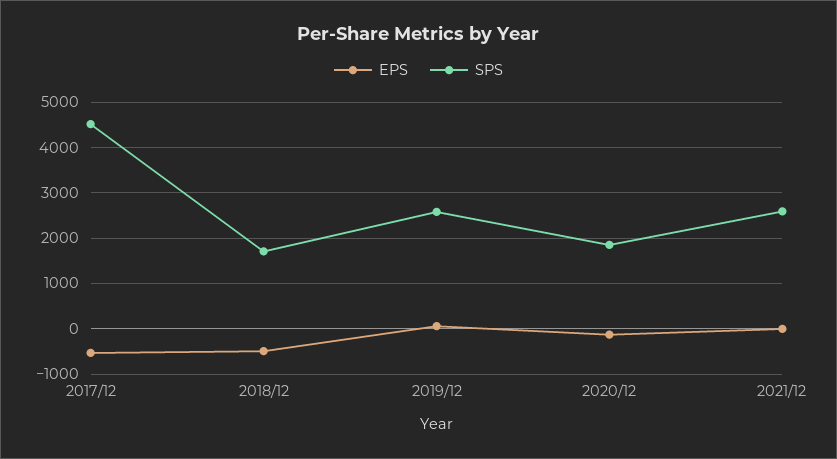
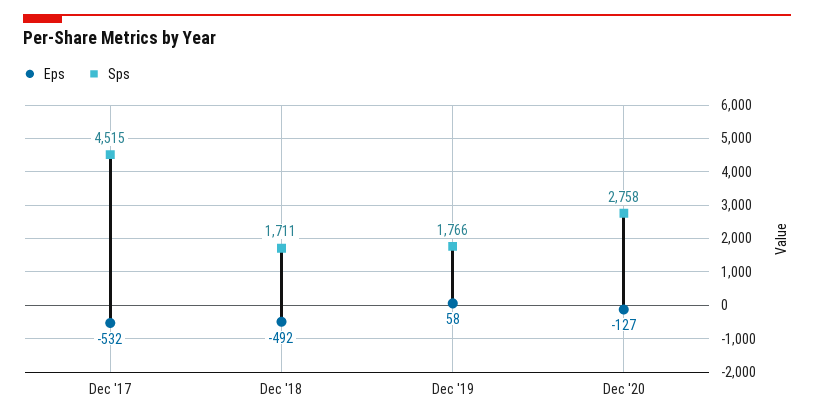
  {
    "EPS": {
      "2017/12": -532,
      "2018/12": -492,
      "2019/12": 58,
-     "2020/12": -127,
+     "2020/12": -127
-     "2021/12": 0
    },
    "SPS": {
      "2017/12": 4515,
      "2018/12": 1711,
-     "2019/12": 2600,
+     "2019/12": 1766,
-     "2020/12": 1800,
+     "2020/12": 2758
-     "2021/12": 2600
    }
  }

